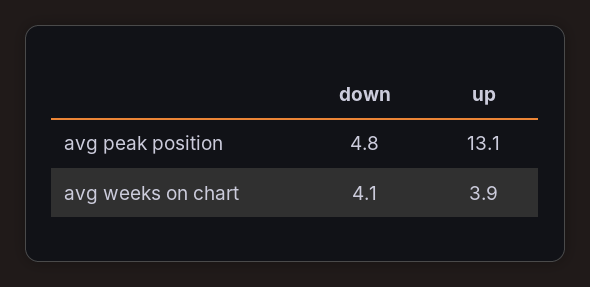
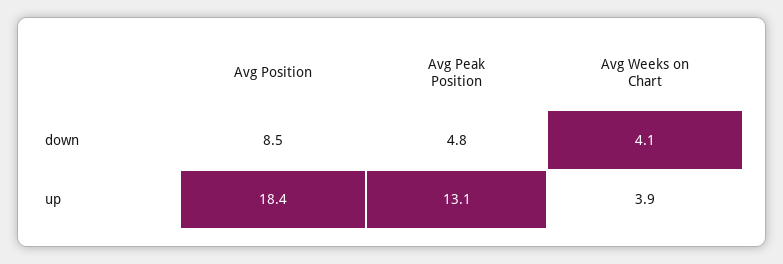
  {
    "down": {
      "avg peak position": 4.8,
-     "avg weeks on chart": 4.1
+     "avg weeks on chart": 4.1,
+     "Avg Position": 8.5
    },
    "up": {
      "avg peak position": 13.1,
-     "avg weeks on chart": 3.9
+     "avg weeks on chart": 3.9,
+     "Avg Position": 18.4
    }
  }

